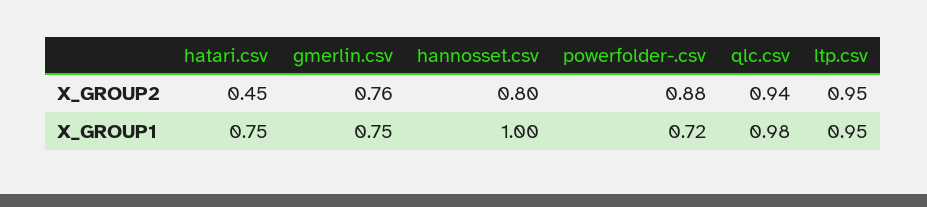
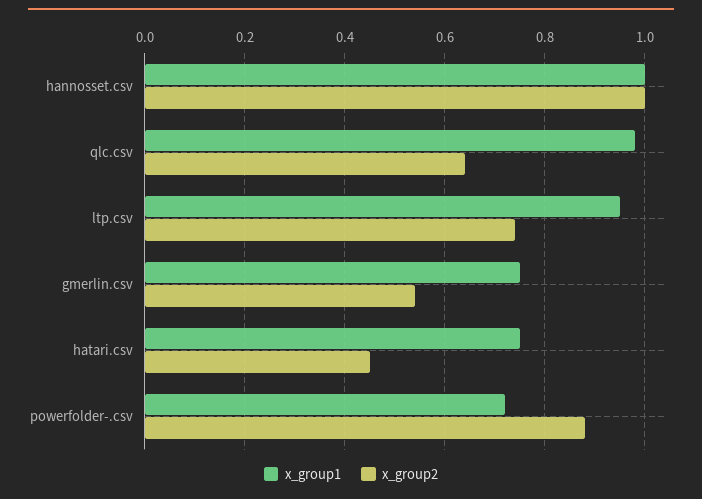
  {
    "X_GROUP2": {
      "hatari.csv": 0.45,
-     "gmerlin.csv": 0.76,
+     "gmerlin.csv": 0.55,
-     "hannosset.csv": 0.8,
+     "hannosset.csv": 1,
      "powerfolder-.csv": 0.88,
-     "qlc.csv": 0.94,
+     "qlc.csv": 0.65,
-     "ltp.csv": 0.95
+     "ltp.csv": 0.75
    },
    "X_GROUP1": {
      "hatari.csv": 0.75,
      "gmerlin.csv": 0.75,
      "hannosset.csv": 1,
      "powerfolder-.csv": 0.72,
      "qlc.csv": 0.98,
      "ltp.csv": 0.95
    }
  }

